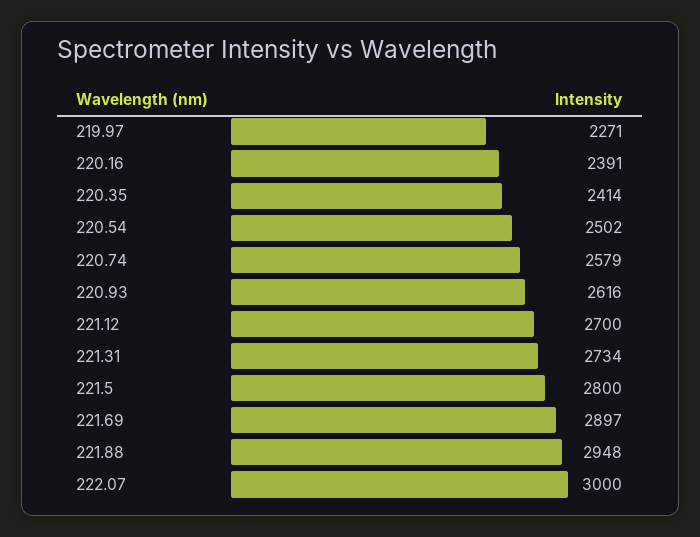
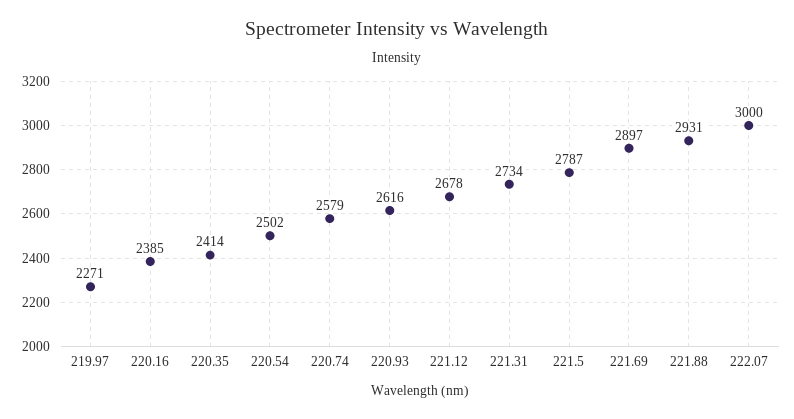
  {
    "219.97": 2271,
-   "220.16": 2391,
+   "220.16": 2385,
    "220.35": 2414,
    "220.54": 2502,
    "220.74": 2579,
    "220.93": 2616,
-   "221.12": 2700,
+   "221.12": 2678,
    "221.31": 2734,
-   "221.5": 2800,
+   "221.5": 2787,
    "221.69": 2897,
-   "221.88": 2948,
+   "221.88": 2931,
    "222.07": 3000
  }

